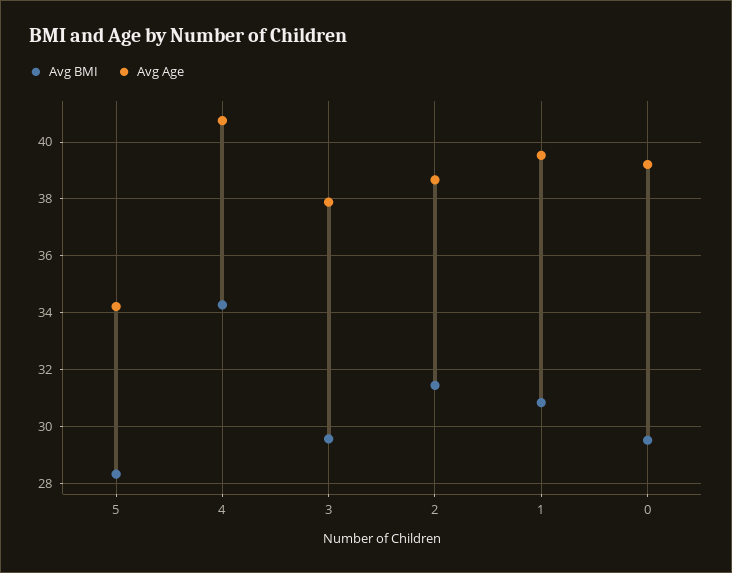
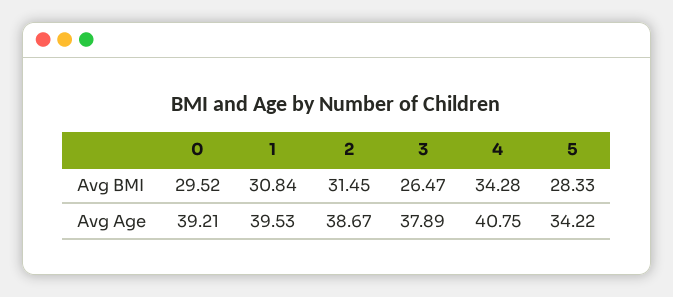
  {
    "Avg BMI": {
      "5": 28.33,
      "4": 34.28,
-     "3": 29.5,
+     "3": 26.47,
      "2": 31.45,
      "1": 30.84,
      "0": 29.52
    },
    "Avg Age": {
      "5": 34.22,
      "4": 40.75,
      "3": 37.89,
      "2": 38.67,
      "1": 39.53,
      "0": 39.21
    }
  }

